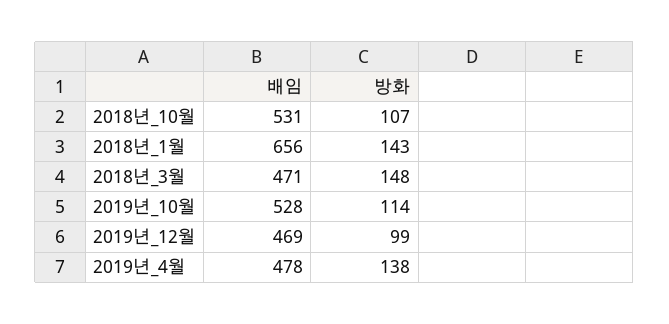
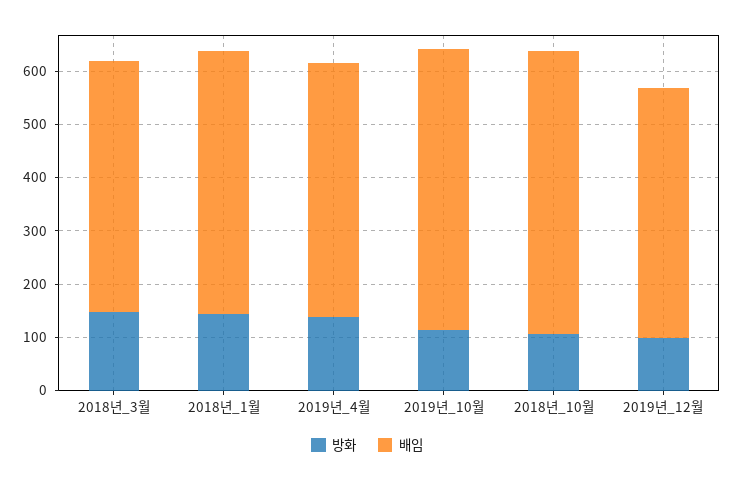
  {
    "배임": {
      "2018년_10월": 531,
-     "2018년_1월": 656,
+     "2018년_1월": 500,
      "2018년_3월": 471,
      "2019년_10월": 528,
      "2019년_12월": 469,
      "2019년_4월": 478
    },
    "방화": {
      "2018년_10월": 107,
      "2018년_1월": 143,
      "2018년_3월": 148,
      "2019년_10월": 114,
      "2019년_12월": 99,
      "2019년_4월": 138
    }
  }

